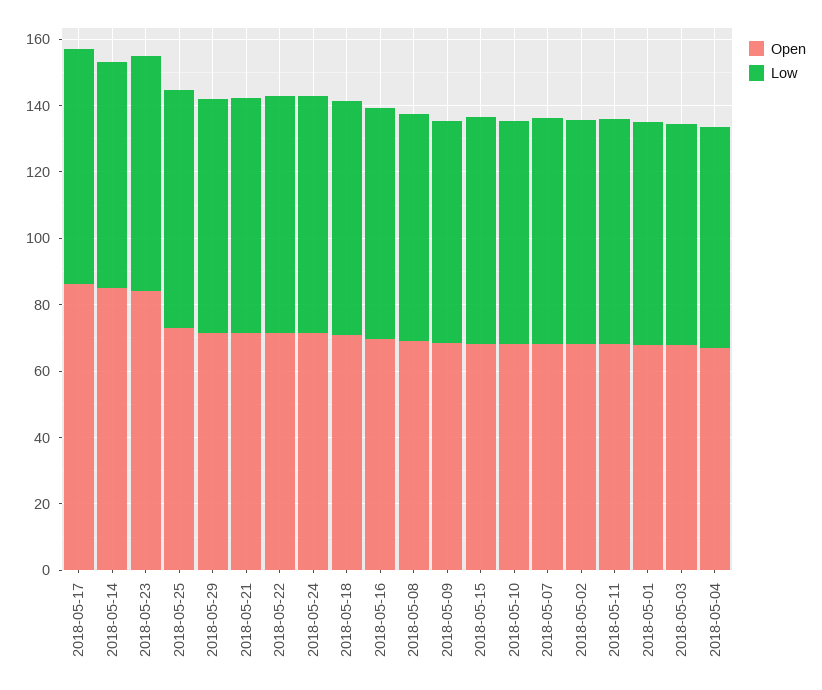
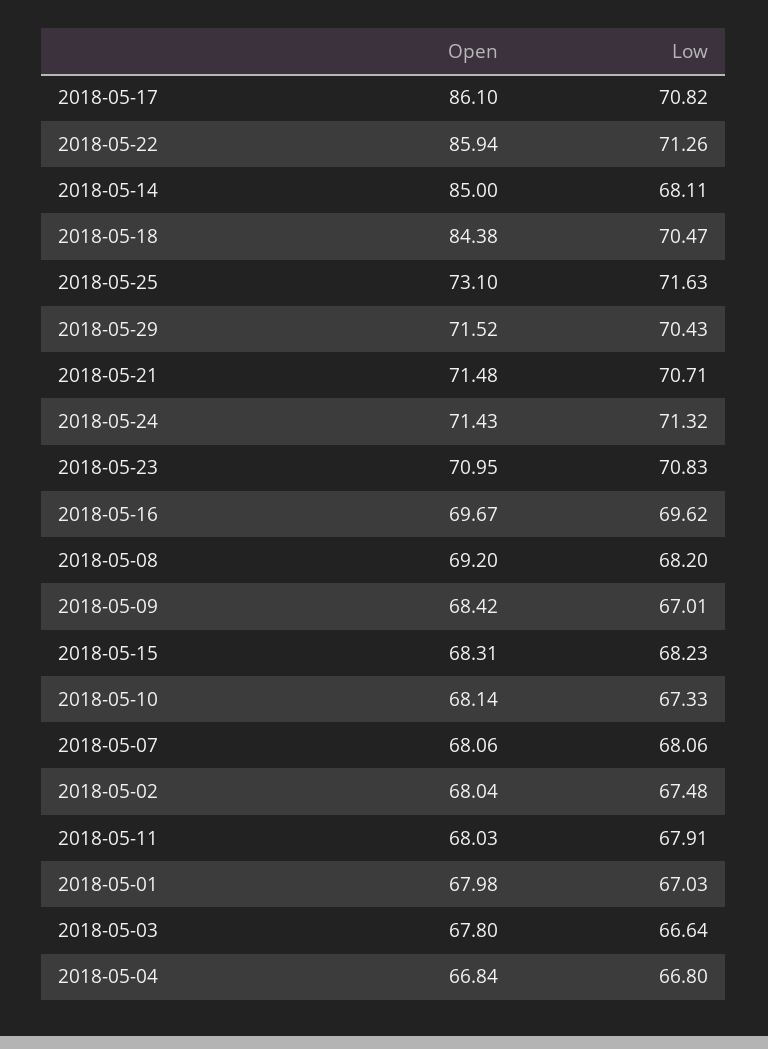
  {
    "Open": {
      "2018-05-17": 86.1,
      "2018-05-14": 85,
-     "2018-05-23": 85,
+     "2018-05-23": 70.95,
      "2018-05-25": 73.1,
      "2018-05-29": 71.52,
      "2018-05-21": 71.48,
-     "2018-05-22": 70,
+     "2018-05-22": 85.94,
      "2018-05-24": 71.43,
-     "2018-05-18": 70,
+     "2018-05-18": 84.38,
      "2018-05-16": 69.67,
      "2018-05-08": 69.2,
      "2018-05-09": 68.42,
      "2018-05-15": 68.31,
      "2018-05-10": 68.14,
      "2018-05-07": 68.06,
      "2018-05-02": 68.04,
      "2018-05-11": 68.03,
      "2018-05-01": 67.98,
      "2018-05-03": 67.8,
      "2018-05-04": 66.84
    },
    "Low": {
      "2018-05-17": 70.82,
      "2018-05-14": 68.11,
      "2018-05-23": 70.83,
      "2018-05-25": 71.63,
      "2018-05-29": 70.43,
      "2018-05-21": 70.71,
      "2018-05-22": 71.26,
      "2018-05-24": 71.32,
      "2018-05-18": 70.47,
      "2018-05-16": 69.62,
      "2018-05-08": 68.2,
      "2018-05-09": 67.01,
      "2018-05-15": 68.23,
      "2018-05-10": 67.33,
      "2018-05-07": 68.06,
      "2018-05-02": 67.48,
      "2018-05-11": 67.91,
      "2018-05-01": 67.03,
      "2018-05-03": 66.64,
      "2018-05-04": 66.8
    }
  }

